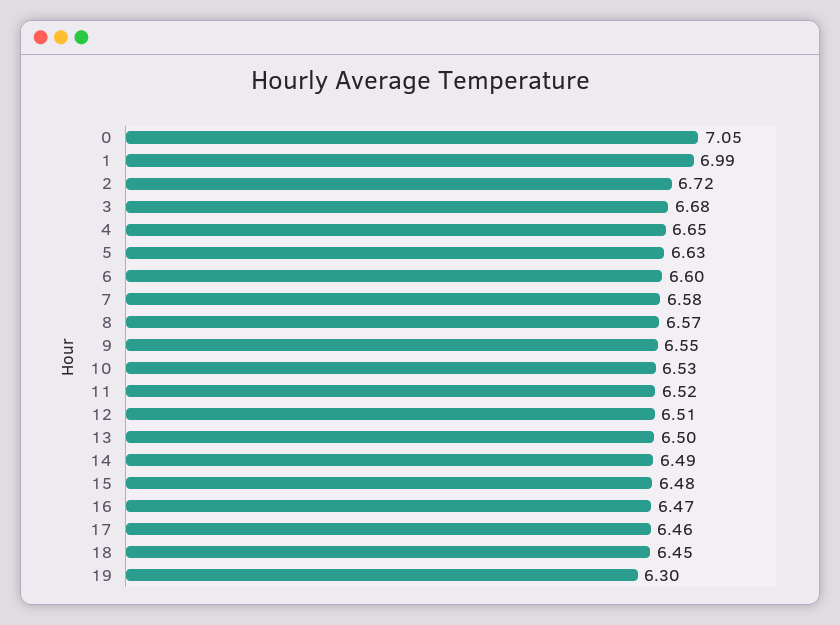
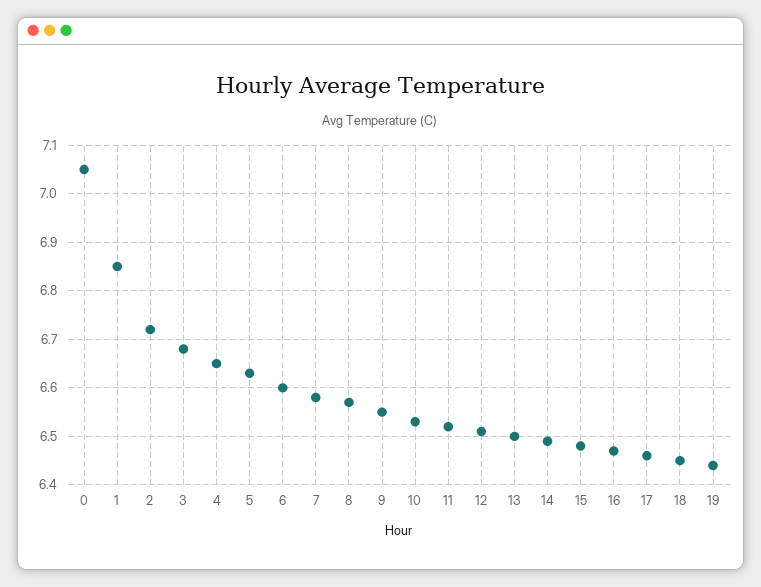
  {
    "0": 7.05,
-   "1": 6.99,
+   "1": 6.85,
    "2": 6.72,
    "3": 6.68,
    "4": 6.65,
    "5": 6.63,
    "6": 6.6,
    "7": 6.58,
    "8": 6.57,
    "9": 6.55,
    "10": 6.53,
    "11": 6.52,
    "12": 6.51,
    "13": 6.5,
    "14": 6.49,
    "15": 6.48,
    "16": 6.47,
    "17": 6.46,
    "18": 6.45,
-   "19": 6.3
+   "19": 6.45
  }

